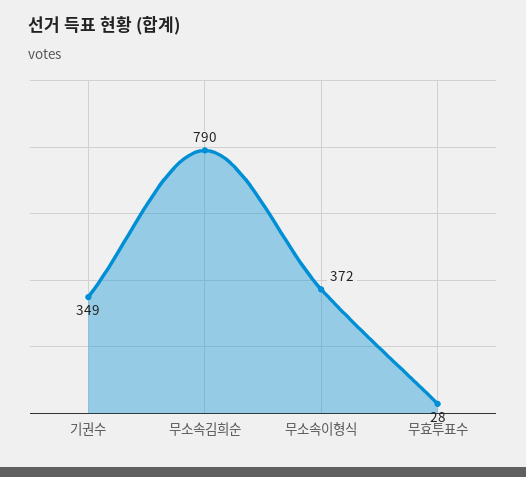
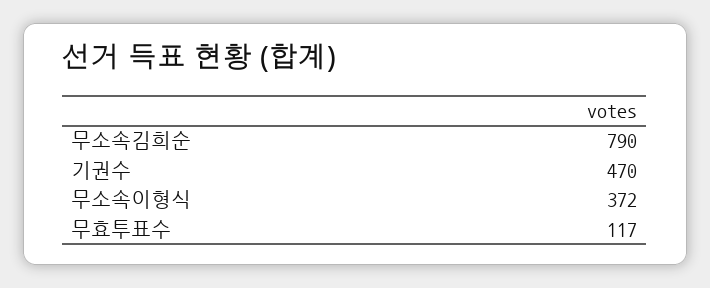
  {
-   "기권수": 349,
+   "기권수": 470,
    "무소속김희순": 790,
    "무소속이형식": 372,
-   "무효투표수": 28
+   "무효투표수": 117
  }

